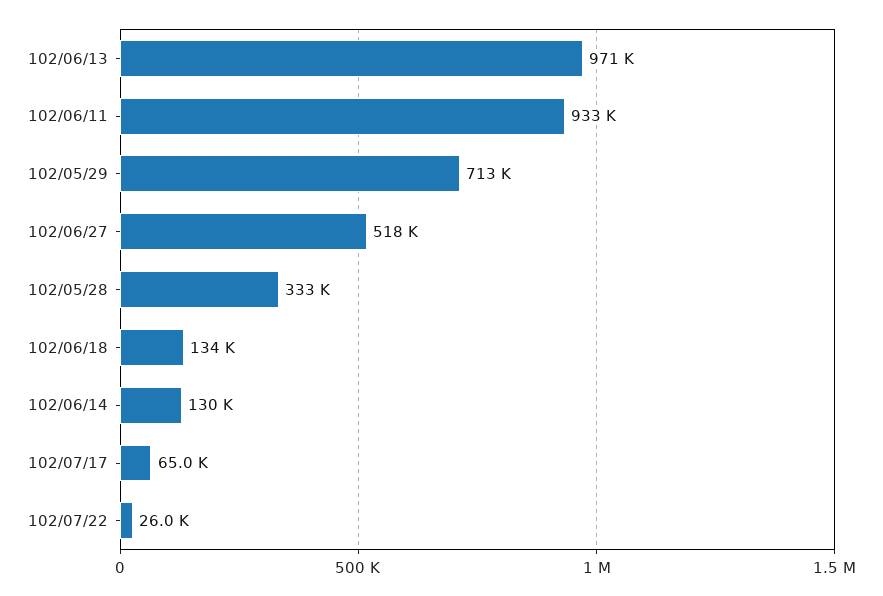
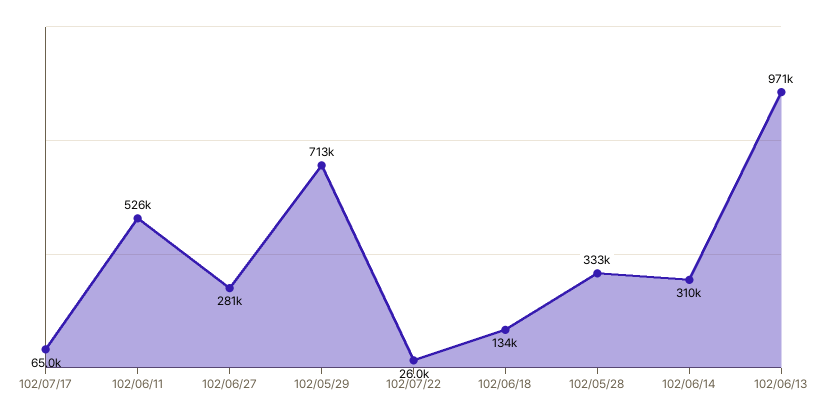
  {
    "102/06/13": 971000,
-   "102/06/11": 933000,
+   "102/06/11": 526000,
    "102/05/29": 713000,
-   "102/06/27": 518000,
+   "102/06/27": 281000,
    "102/05/28": 333000,
    "102/06/18": 134000,
-   "102/06/14": 130000,
+   "102/06/14": 310000,
    "102/07/17": 65000,
    "102/07/22": 26000
  }

